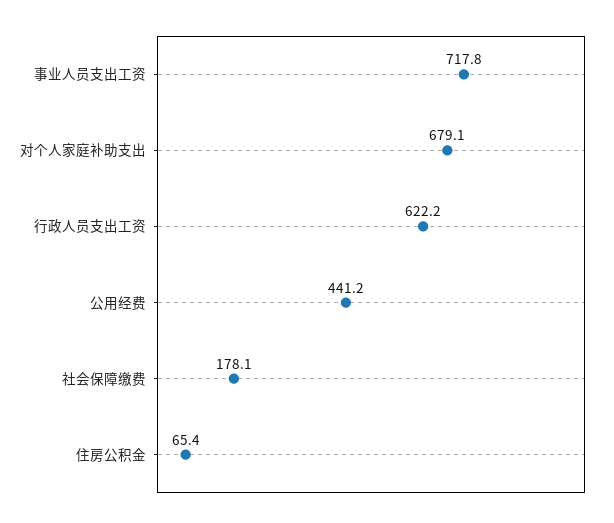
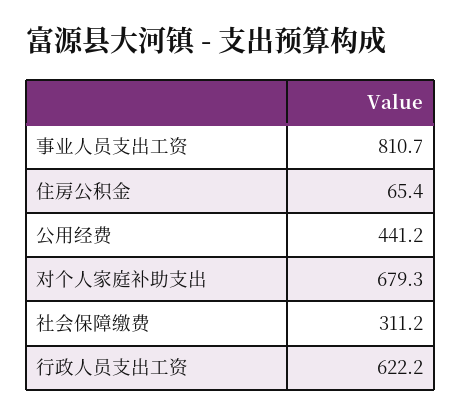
  {
-   "事业人员支出工资": 717.8,
+   "事业人员支出工资": 810.7,
-   "对个人家庭补助支出": 679.1,
+   "对个人家庭补助支出": 679.3,
    "行政人员支出工资": 622.2,
    "公用经费": 441.2,
-   "社会保障缴费": 178.1,
+   "社会保障缴费": 311.2,
    "住房公积金": 65.4
  }

